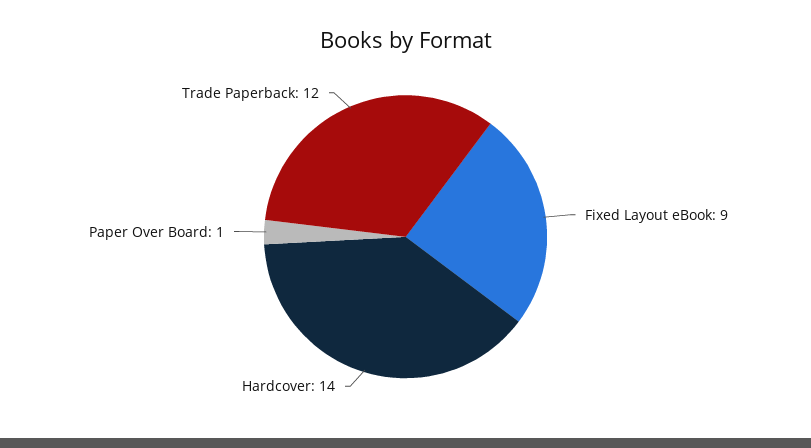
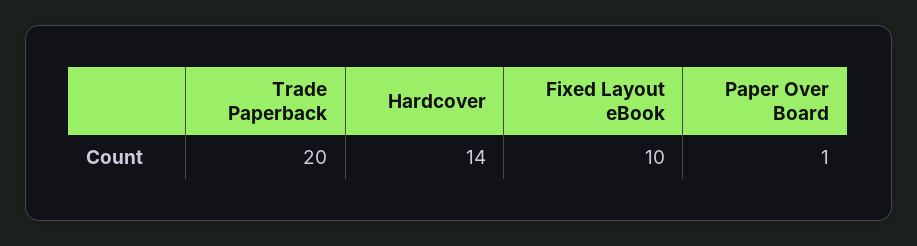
  {
-   "Fixed Layout eBook": 9,
+   "Fixed Layout eBook": 10,
    "Hardcover": 14,
    "Paper Over Board": 1,
-   "Trade Paperback": 12
+   "Trade Paperback": 20
  }

